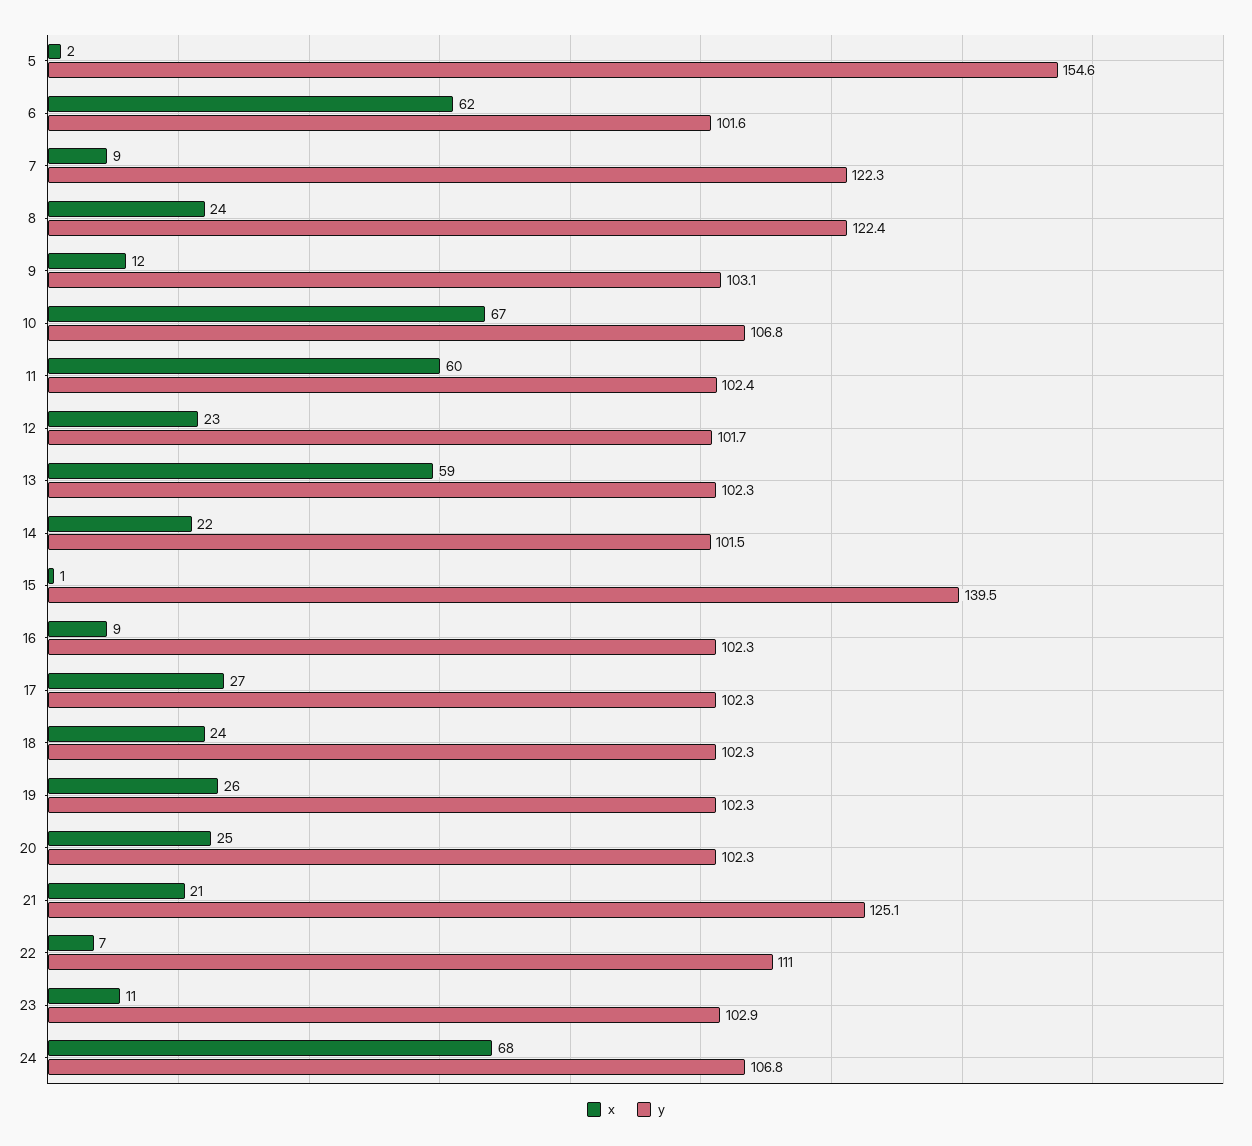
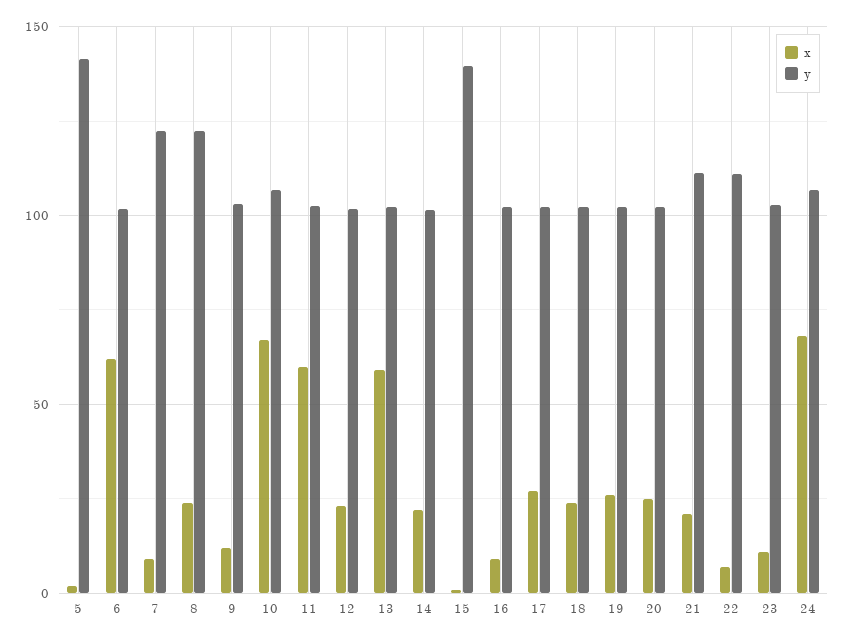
  {
    "x": {
      "5": 2,
      "6": 62,
      "7": 9,
      "8": 24,
      "9": 12,
      "10": 67,
      "11": 60,
      "12": 23,
      "13": 59,
      "14": 22,
      "15": 1,
      "16": 9,
      "17": 27,
      "18": 24,
      "19": 26,
      "20": 25,
      "21": 21,
      "22": 7,
      "23": 11,
      "24": 68
    },
    "y": {
-     "5": 154.6,
+     "5": 140,
      "6": 101.6,
      "7": 122.3,
      "8": 122.4,
      "9": 103.1,
      "10": 106.8,
      "11": 102.4,
      "12": 101.7,
      "13": 102.3,
      "14": 101.5,
      "15": 139.5,
      "16": 102.3,
      "17": 102.3,
      "18": 102.3,
      "19": 102.3,
      "20": 102.3,
-     "21": 125.1,
+     "21": 110,
      "22": 111,
      "23": 102.9,
      "24": 106.8
    }
  }

